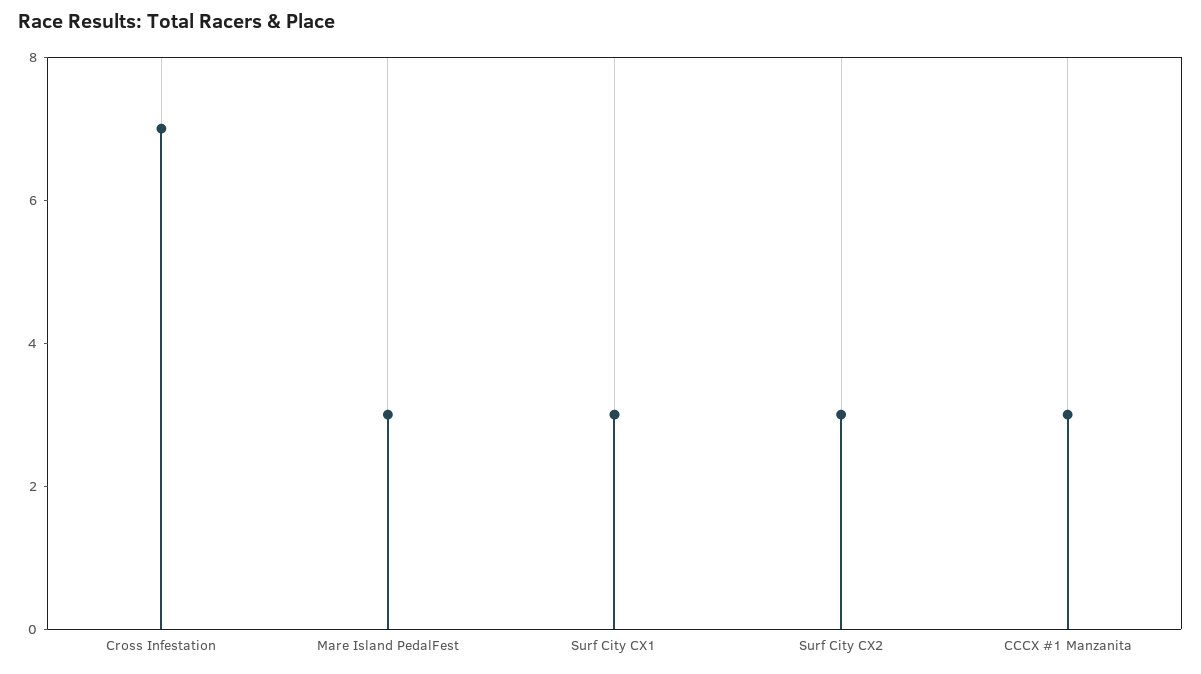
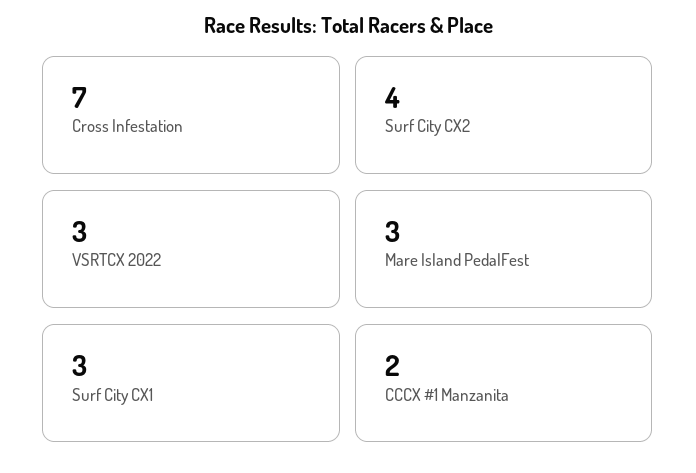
  {
    "Cross Infestation": 7,
    "Mare Island PedalFest": 3,
    "Surf City CX1": 3,
-   "Surf City CX2": 3,
+   "Surf City CX2": 4,
-   "CCCX #1 Manzanita": 3
+   "CCCX #1 Manzanita": 2,
+   "VSRTCX 2022": 3
  }

